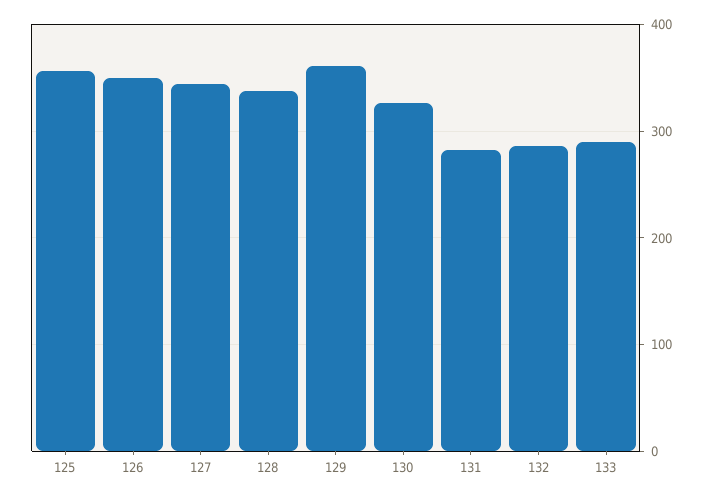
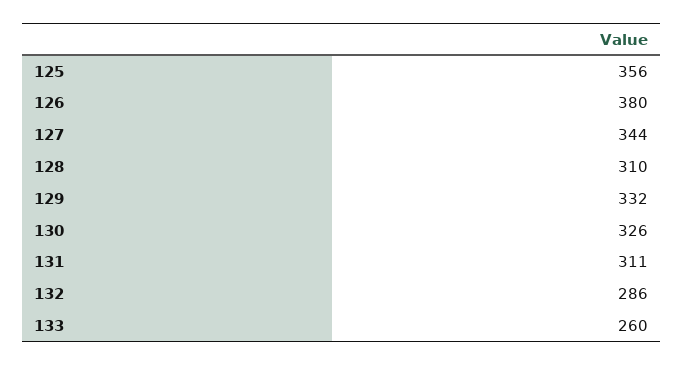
  {
    "125": 356,
-   "126": 350,
+   "126": 380,
    "127": 344,
-   "128": 340,
+   "128": 310,
-   "129": 360,
+   "129": 332,
    "130": 326,
-   "131": 280,
+   "131": 311,
    "132": 286,
-   "133": 290
+   "133": 260
  }

